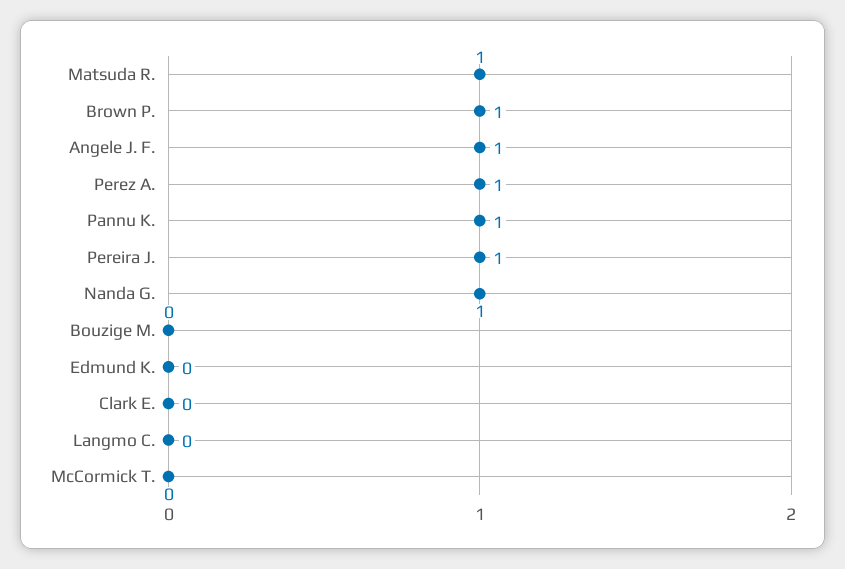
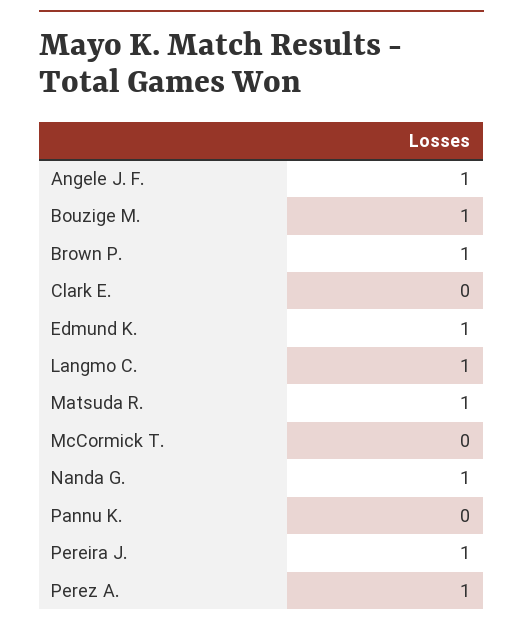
  {
    "Matsuda R.": 1,
    "Brown P.": 1,
    "Angele J. F.": 1,
    "Perez A.": 1,
-   "Pannu K.": 1,
+   "Pannu K.": 0,
    "Pereira J.": 1,
    "Nanda G.": 1,
-   "Bouzige M.": 0,
+   "Bouzige M.": 1,
-   "Edmund K.": 0,
+   "Edmund K.": 1,
    "Clark E.": 0,
-   "Langmo C.": 0,
+   "Langmo C.": 1,
    "McCormick T.": 0
  }

